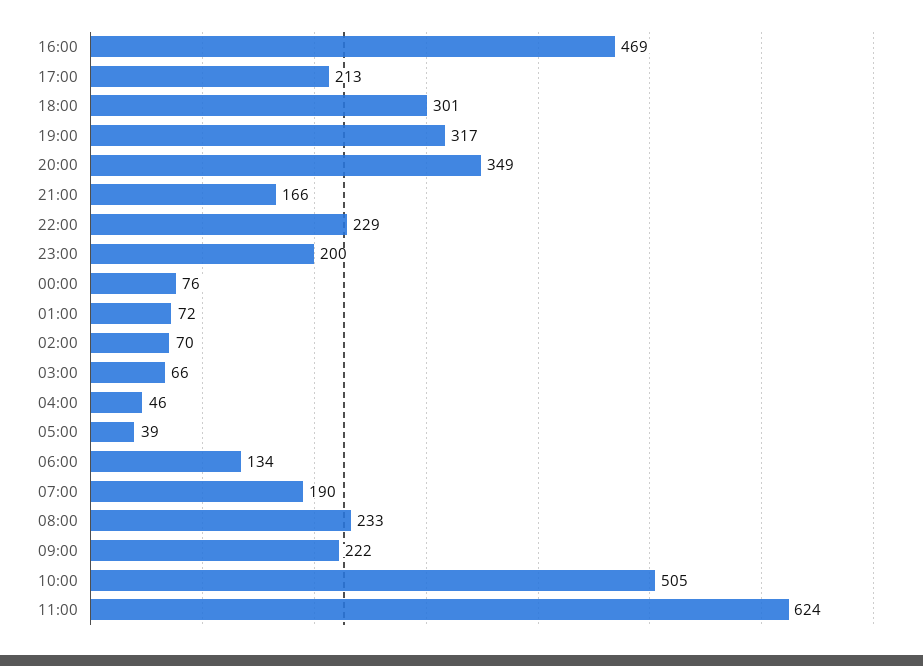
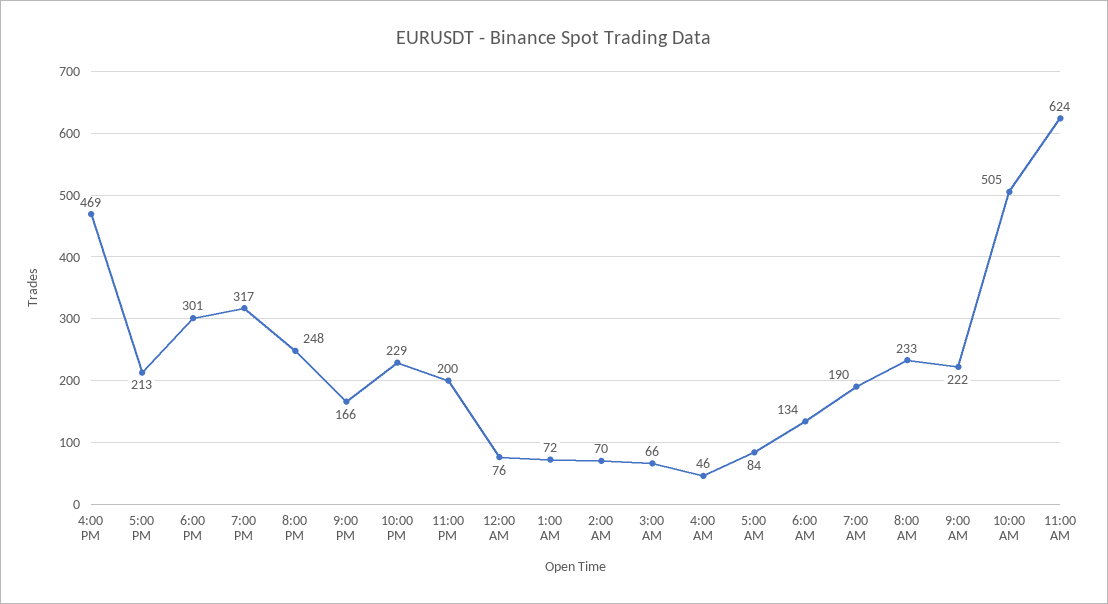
  {
    "16:00": 469,
    "17:00": 213,
    "18:00": 301,
    "19:00": 317,
-   "20:00": 349,
+   "20:00": 248,
    "21:00": 166,
    "22:00": 229,
    "23:00": 200,
    "00:00": 76,
    "01:00": 72,
    "02:00": 70,
    "03:00": 66,
    "04:00": 46,
-   "05:00": 39,
+   "05:00": 84,
    "06:00": 134,
    "07:00": 190,
    "08:00": 233,
    "09:00": 222,
    "10:00": 505,
    "11:00": 624
  }

